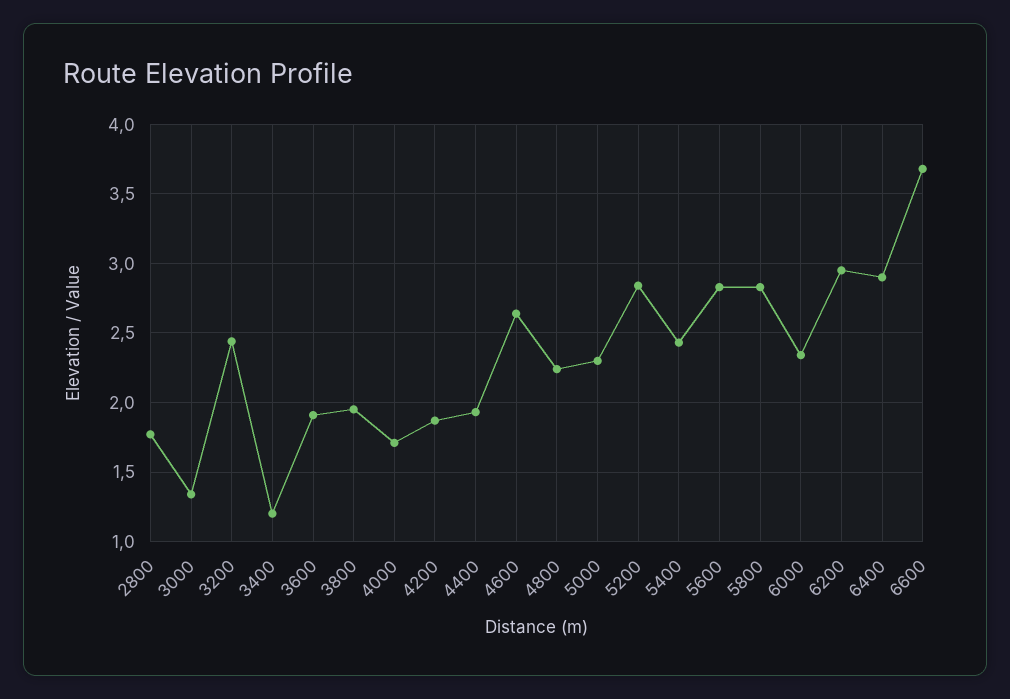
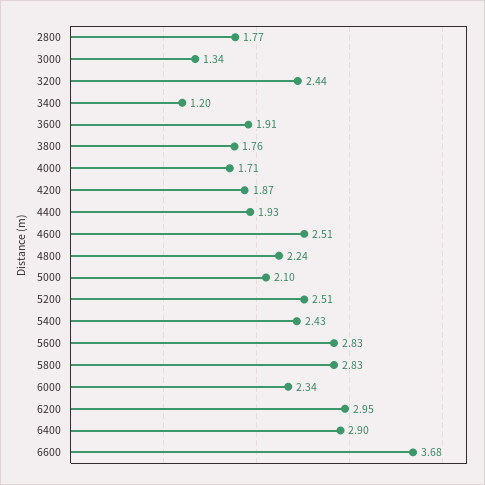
  {
    "2800": 1.77,
    "3000": 1.34,
    "3200": 2.44,
    "3400": 1.2,
    "3600": 1.91,
-   "3800": 1.95,
+   "3800": 1.76,
    "4000": 1.71,
    "4200": 1.87,
    "4400": 1.93,
-   "4600": 2.65,
+   "4600": 2.51,
    "4800": 2.24,
-   "5000": 2.3,
+   "5000": 2.1,
-   "5200": 2.85,
+   "5200": 2.51,
    "5400": 2.43,
    "5600": 2.83,
    "5800": 2.83,
    "6000": 2.34,
    "6200": 2.95,
    "6400": 2.9,
    "6600": 3.68
  }

